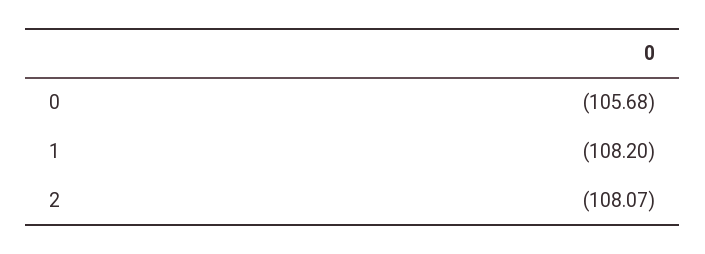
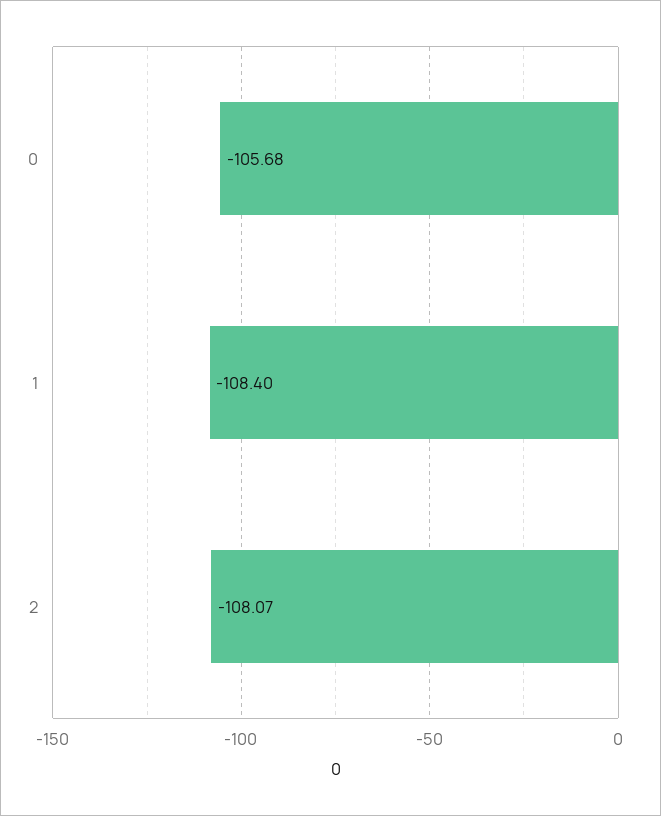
  {
    "0": -105.68,
-   "1": -108.2,
+   "1": -108.4,
    "2": -108.07
  }

